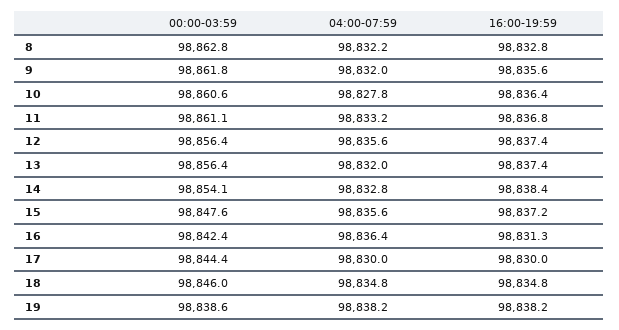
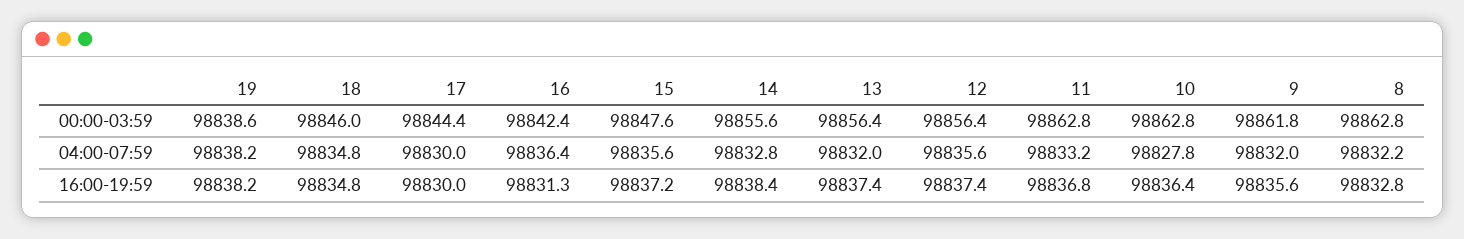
  {
    "00:00-03:59": {
      "8": 98862.8,
      "9": 98861.8,
-     "10": 98860.6,
+     "10": 98862.8,
-     "11": 98861.1,
+     "11": 98862.8,
      "12": 98856.4,
      "13": 98856.4,
-     "14": 98854.1,
+     "14": 98855.6,
      "15": 98847.6,
      "16": 98842.4,
      "17": 98844.4,
      "18": 98846,
      "19": 98838.6
    },
    "04:00-07:59": {
      "8": 98832.2,
      "9": 98832,
      "10": 98827.8,
      "11": 98833.2,
      "12": 98835.6,
      "13": 98832,
      "14": 98832.8,
      "15": 98835.6,
      "16": 98836.4,
      "17": 98830,
      "18": 98834.8,
      "19": 98838.2
    },
    "16:00-19:59": {
      "8": 98832.8,
      "9": 98835.6,
      "10": 98836.4,
      "11": 98836.8,
      "12": 98837.4,
      "13": 98837.4,
      "14": 98838.4,
      "15": 98837.2,
      "16": 98831.3,
      "17": 98830,
      "18": 98834.8,
      "19": 98838.2
    }
  }

